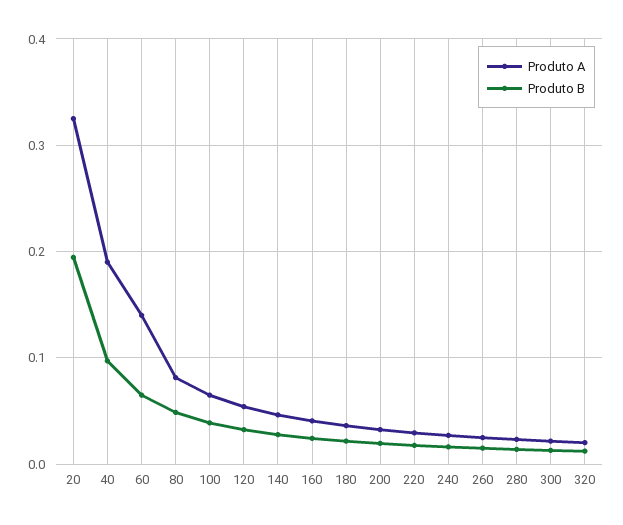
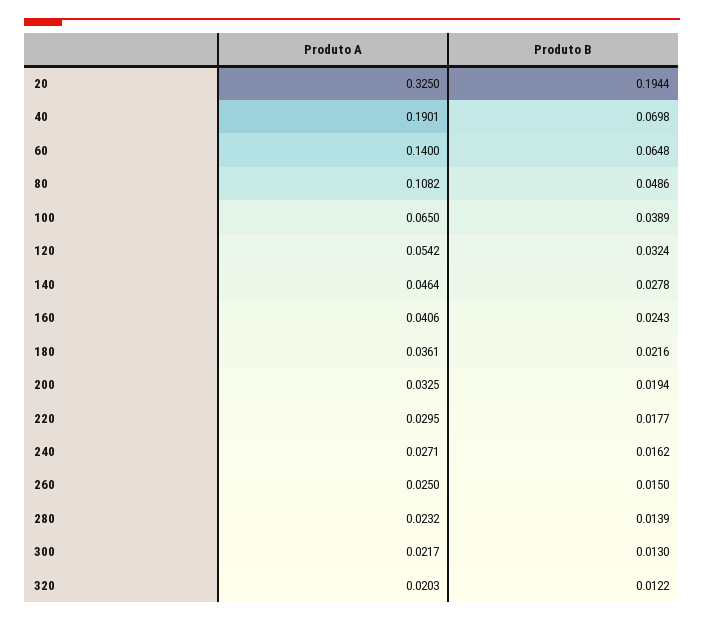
  {
    "Produto A": {
      "20": 0.325,
      "40": 0.1901,
      "60": 0.14,
-     "80": 0.08,
+     "80": 0.1082,
      "100": 0.065,
      "120": 0.0542,
      "140": 0.0464,
      "160": 0.0406,
      "180": 0.0361,
      "200": 0.0325,
      "220": 0.0295,
      "240": 0.0271,
      "260": 0.025,
      "280": 0.0232,
      "300": 0.0217,
      "320": 0.0203
    },
    "Produto B": {
      "20": 0.1944,
-     "40": 0.1,
+     "40": 0.0698,
      "60": 0.0648,
      "80": 0.0486,
      "100": 0.0389,
      "120": 0.0324,
      "140": 0.0278,
      "160": 0.0243,
      "180": 0.0216,
      "200": 0.0194,
      "220": 0.0177,
      "240": 0.0162,
      "260": 0.015,
      "280": 0.0139,
      "300": 0.013,
      "320": 0.0122
    }
  }

